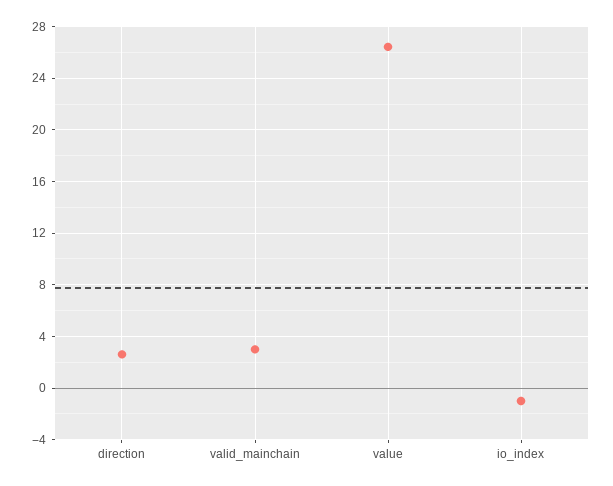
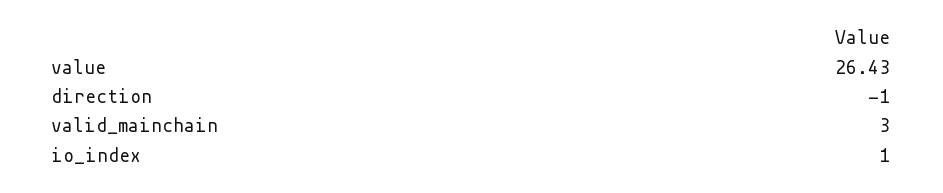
  {
-   "direction": 2.5,
+   "direction": -1,
    "valid_mainchain": 3,
    "value": 26.43,
-   "io_index": -1
+   "io_index": 1
  }

